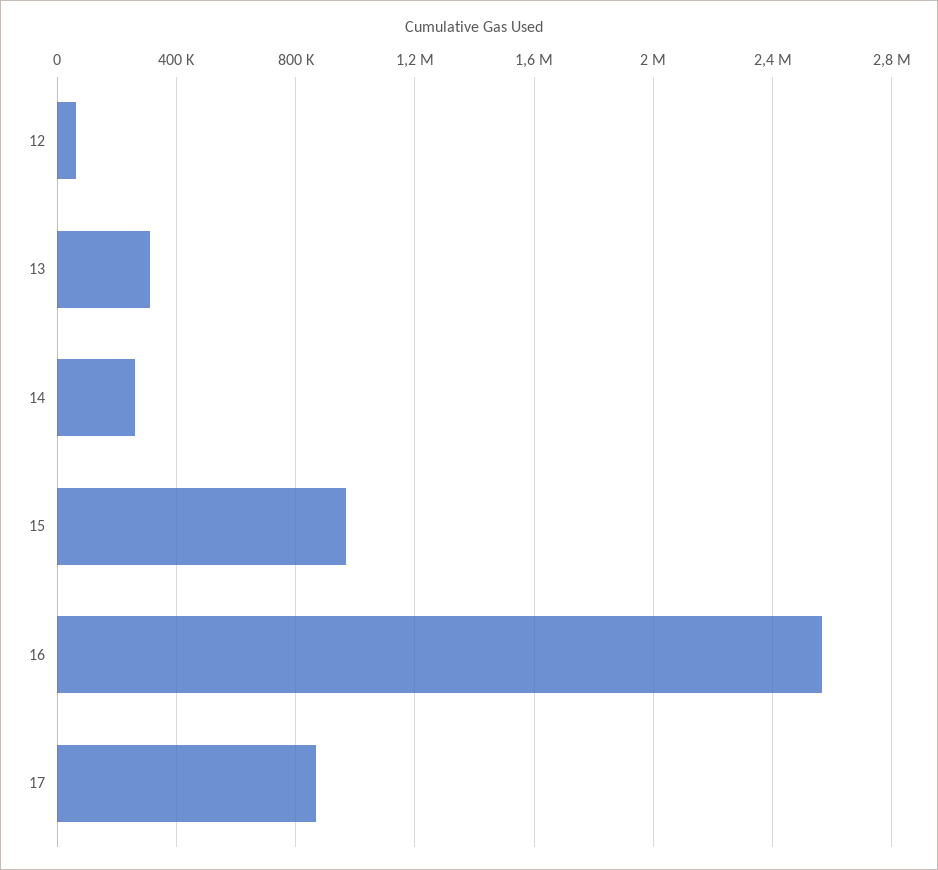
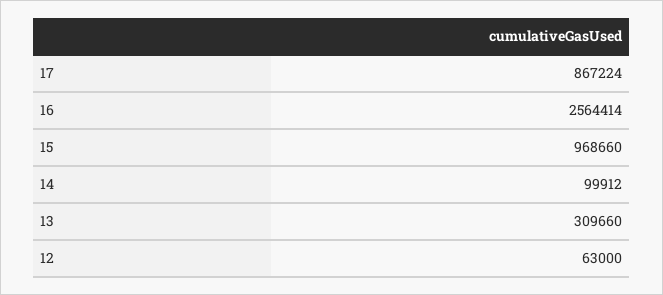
  {
    "12": 63000,
    "13": 309660,
-   "14": 250000,
+   "14": 99912,
    "15": 968660,
    "16": 2564414,
    "17": 867224
  }

